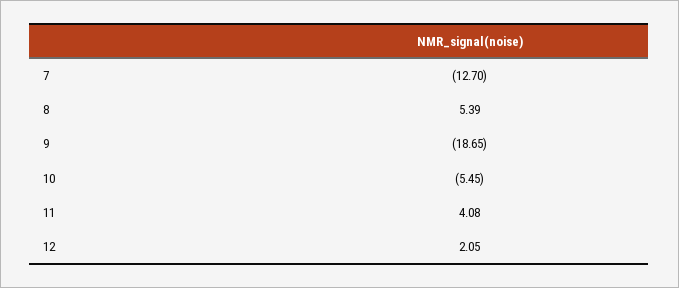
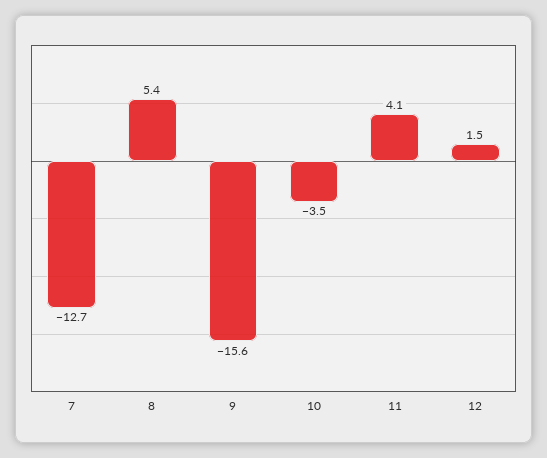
  {
    "7": -12.7,
    "8": 5.39,
-   "9": -18.65,
+   "9": -15.6,
-   "10": -5.45,
+   "10": -3.5,
    "11": 4.08,
-   "12": 2.05
+   "12": 1.5
  }

